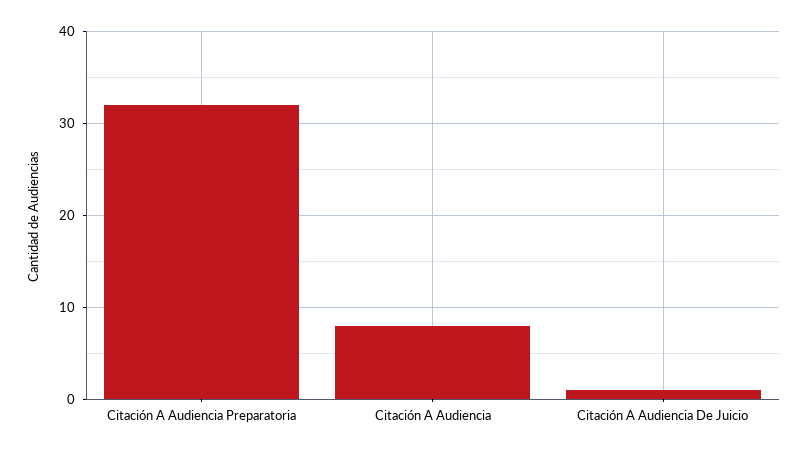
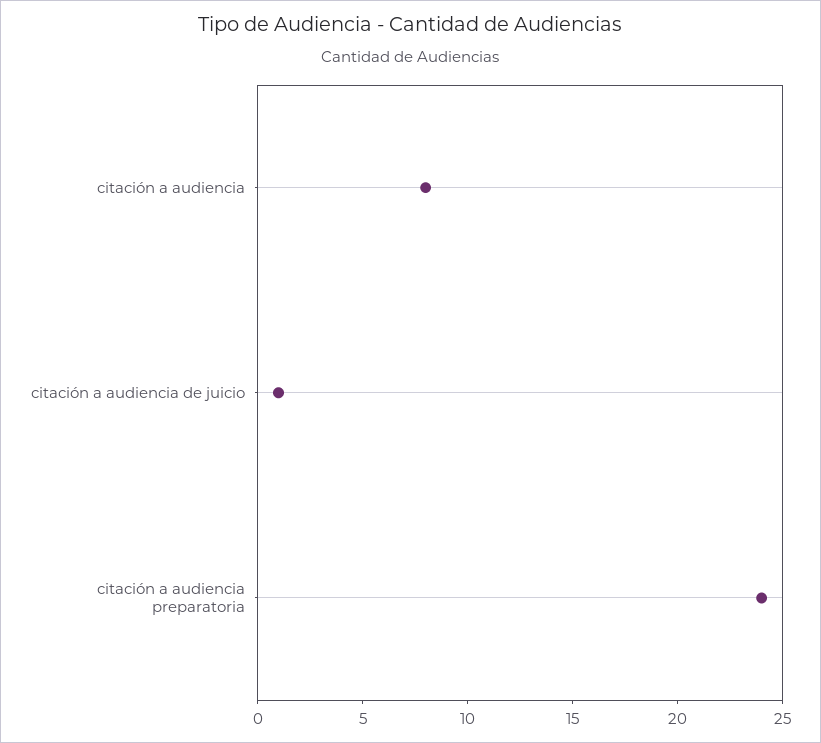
  {
-   "Citación A Audiencia Preparatoria": 32,
+   "Citación A Audiencia Preparatoria": 24,
    "Citación A Audiencia": 8,
    "Citación A Audiencia De Juicio": 1
  }

